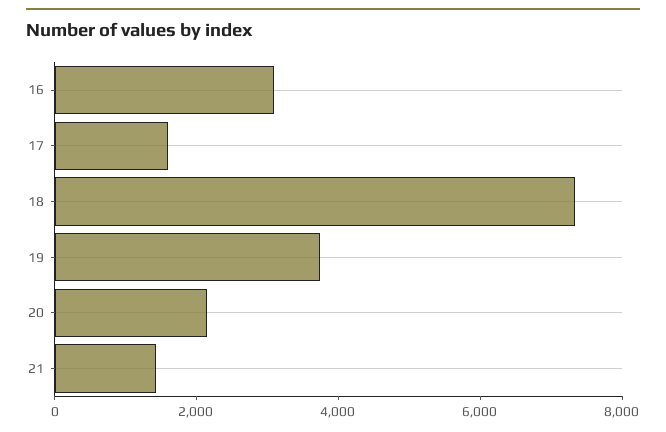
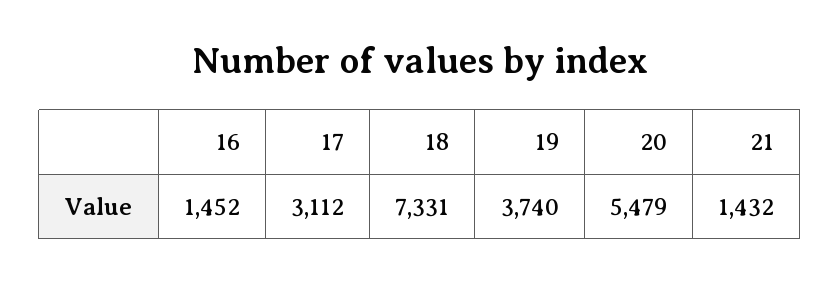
  {
-   "16": 3000,
+   "16": 1452,
-   "17": 1500,
+   "17": 3112,
    "18": 7331,
    "19": 3740,
-   "20": 2000,
+   "20": 5479,
    "21": 1432
  }

